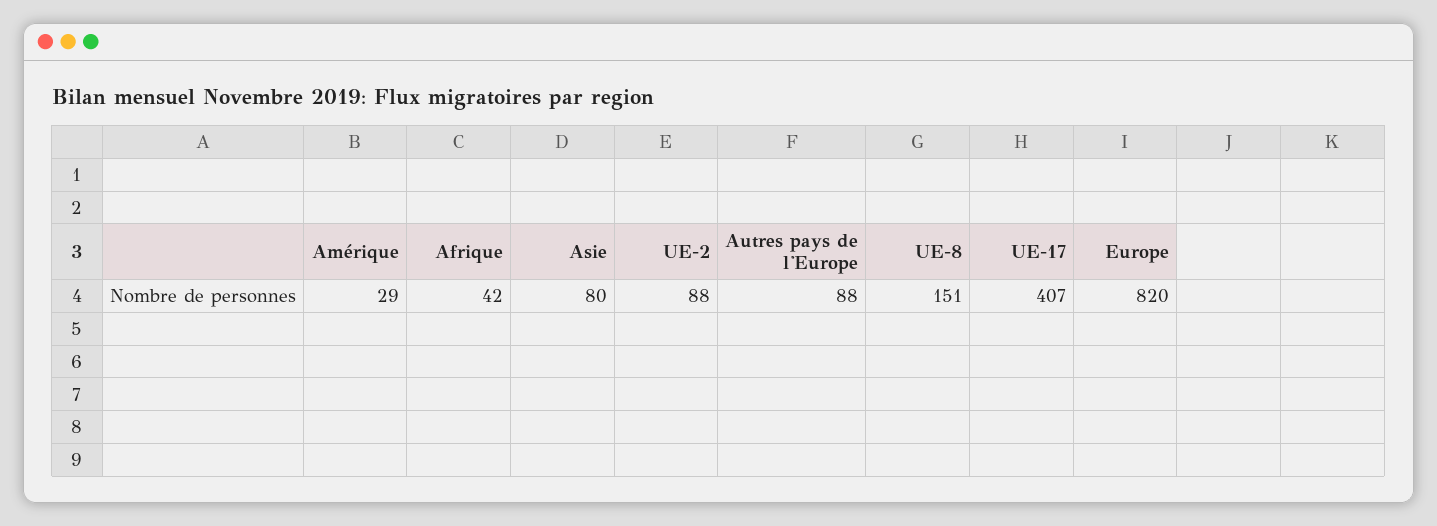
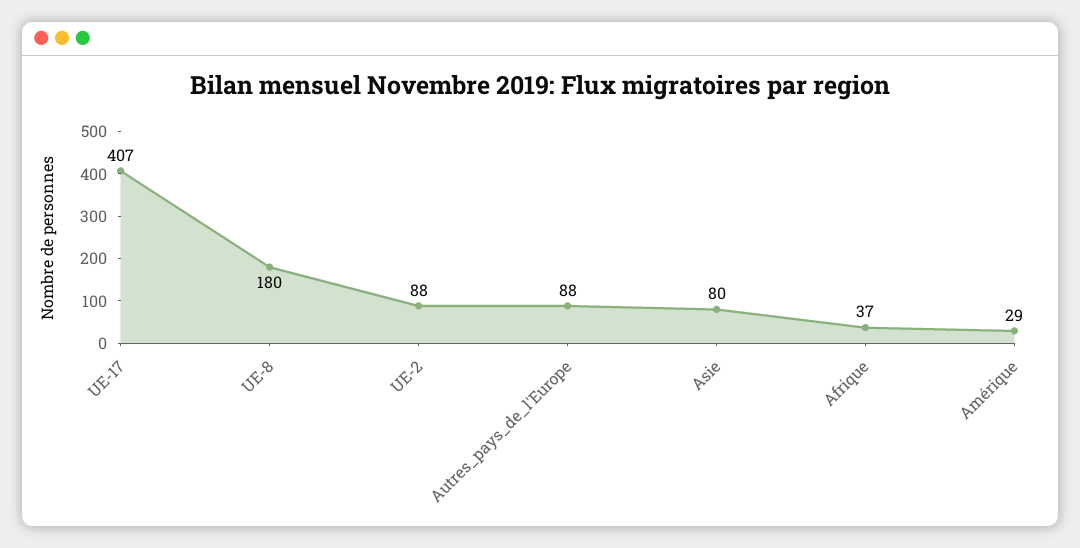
  {
    "Amérique": 29,
-   "Afrique": 42,
+   "Afrique": 37,
    "Asie": 80,
    "UE-2": 88,
    "Autres pays de l'Europe": 88,
-   "UE-8": 151,
+   "UE-8": 180,
-   "UE-17": 407,
+   "UE-17": 407
-   "Europe": 820
  }

